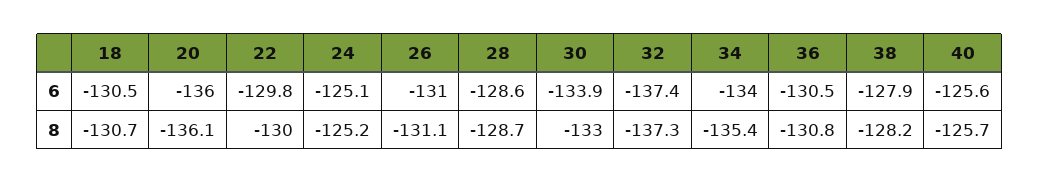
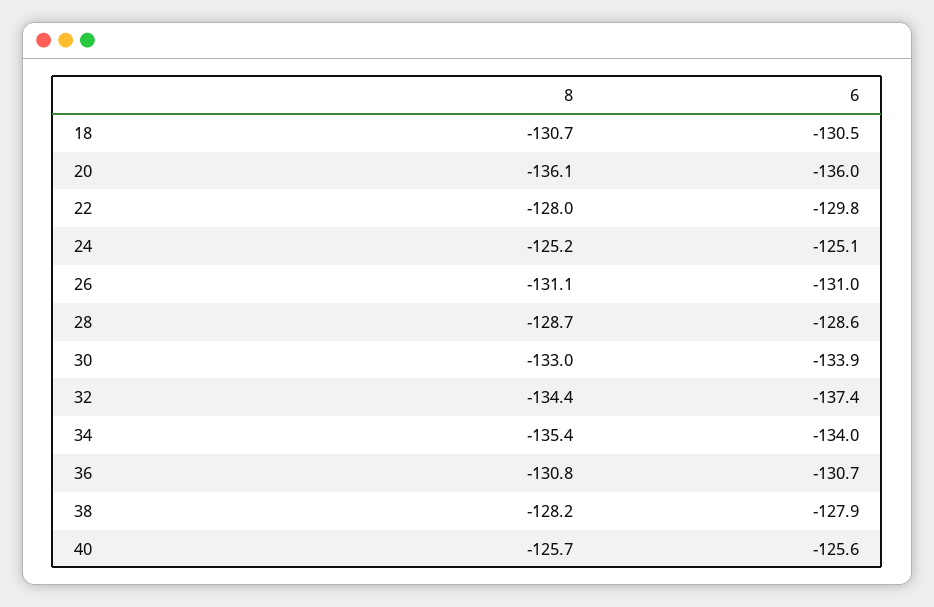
  {
    "18": {
      "6": -130.5,
      "8": -130.7
    },
    "20": {
      "6": -136,
      "8": -136.1
    },
    "22": {
      "6": -129.8,
-     "8": -130
+     "8": -128
    },
    "24": {
      "6": -125.1,
      "8": -125.2
    },
    "26": {
      "6": -131,
      "8": -131.1
    },
    "28": {
      "6": -128.6,
      "8": -128.7
    },
    "30": {
      "6": -133.9,
      "8": -133
    },
    "32": {
      "6": -137.4,
-     "8": -137.3
+     "8": -134.4
    },
    "34": {
      "6": -134,
      "8": -135.4
    },
    "36": {
-     "6": -130.5,
+     "6": -130.7,
      "8": -130.8
    },
    "38": {
      "6": -127.9,
      "8": -128.2
    },
    "40": {
      "6": -125.6,
      "8": -125.7
    }
  }

